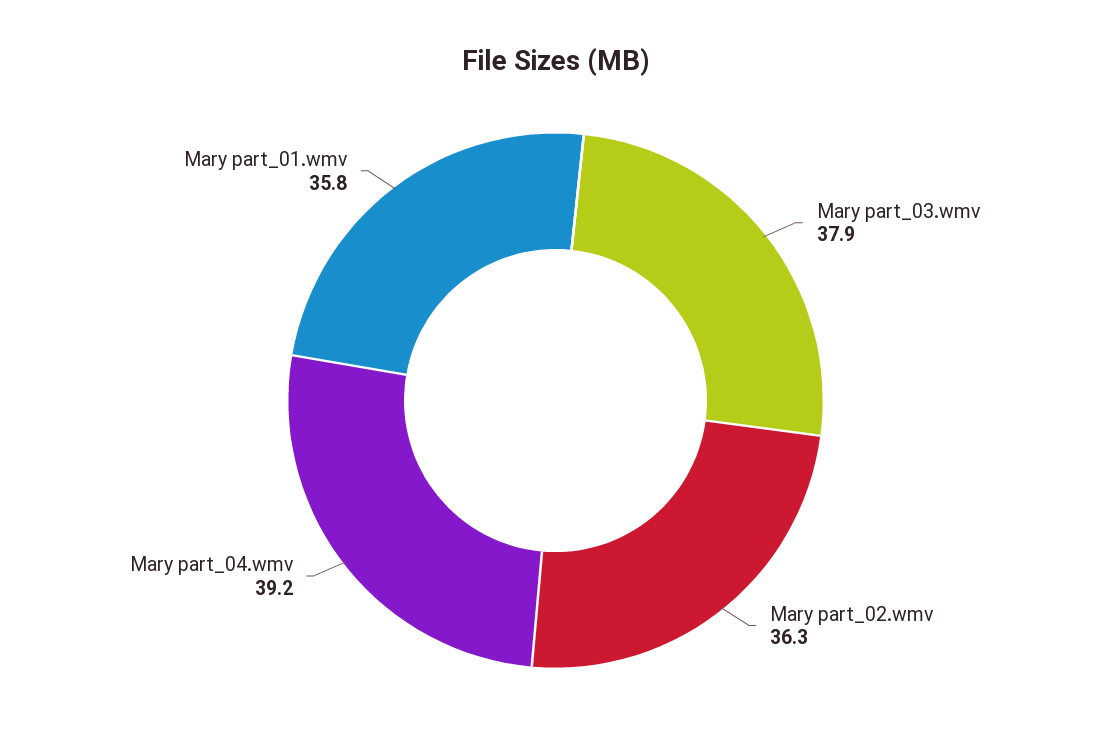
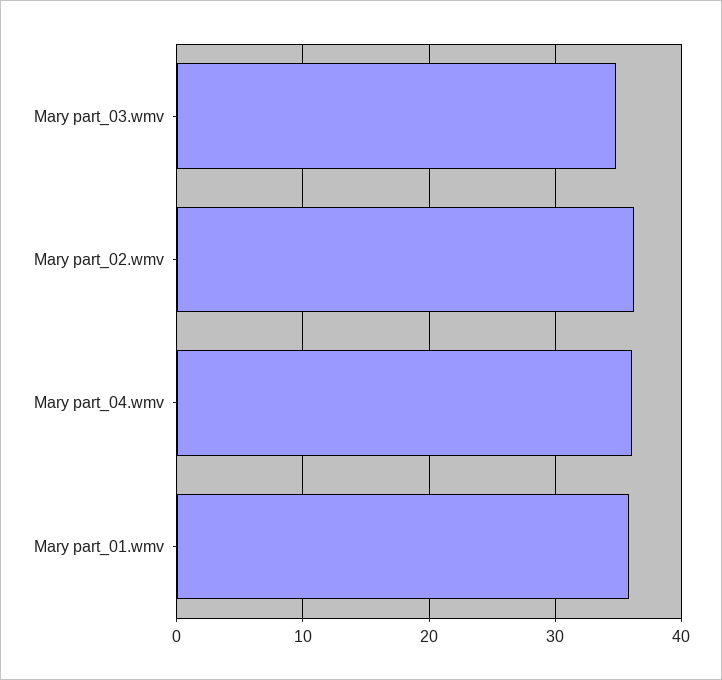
  {
-   "Mary part_03.wmv": 37.9,
+   "Mary part_03.wmv": 35,
    "Mary part_02.wmv": 36.3,
-   "Mary part_04.wmv": 39.2,
+   "Mary part_04.wmv": 36,
    "Mary part_01.wmv": 35.8
  }

